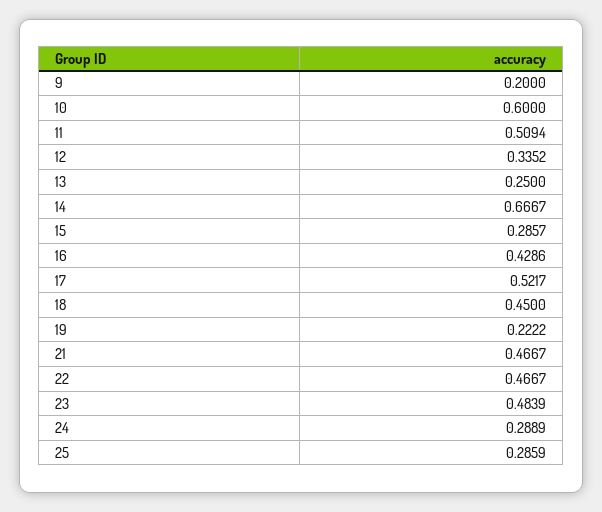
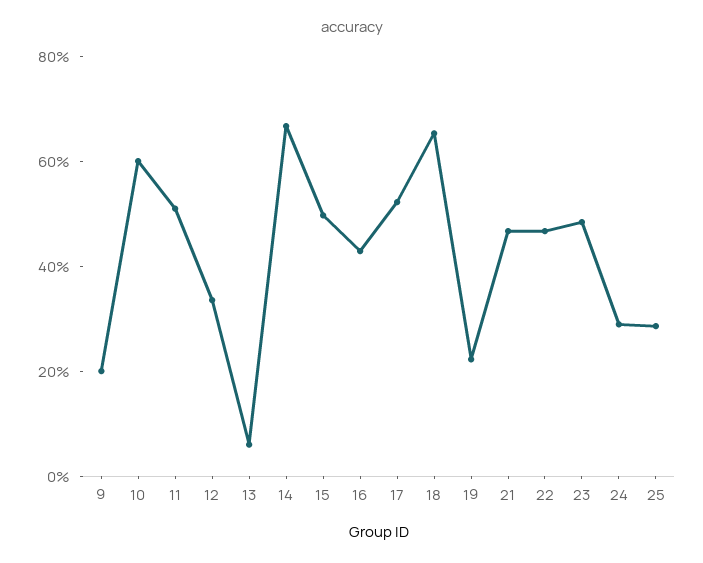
  {
    "9": 0.2,
    "10": 0.6,
    "11": 0.5094,
    "12": 0.3352,
-   "13": 0.25,
+   "13": 0.05,
    "14": 0.6667,
-   "15": 0.2857,
+   "15": 0.5,
    "16": 0.4286,
    "17": 0.5217,
-   "18": 0.45,
+   "18": 0.65,
    "19": 0.2222,
    "21": 0.4667,
    "22": 0.4667,
    "23": 0.4839,
    "24": 0.2889,
    "25": 0.2859
  }

